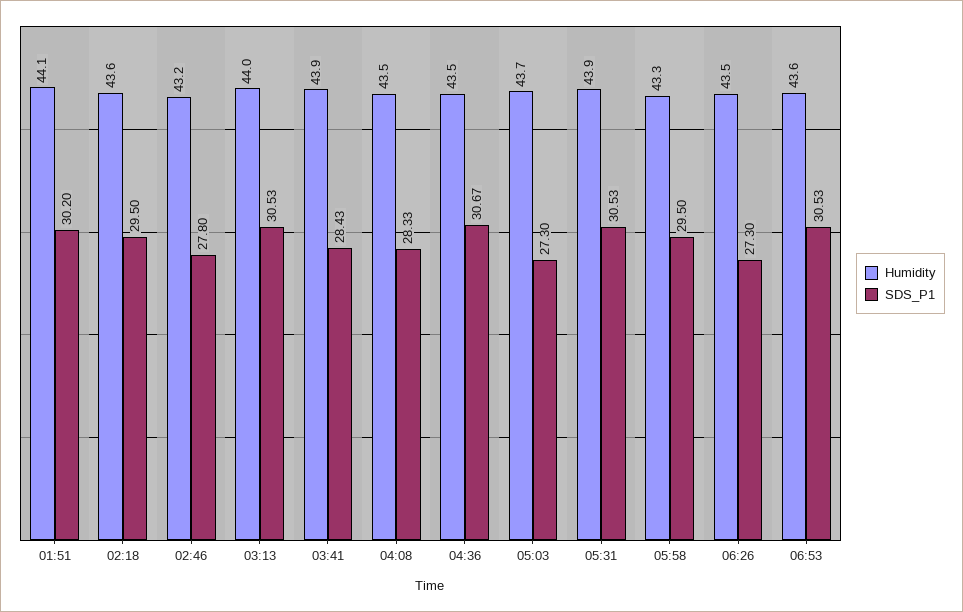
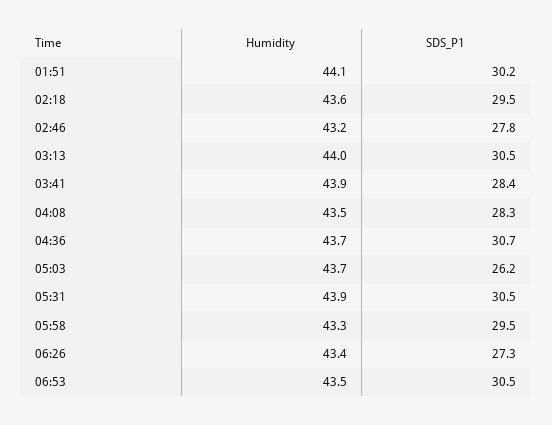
  {
    "Humidity": {
      "01:51": 44.1,
      "02:18": 43.6,
      "02:46": 43.2,
      "03:13": 44,
      "03:41": 43.9,
      "04:08": 43.5,
-     "04:36": 43.5,
+     "04:36": 43.7,
      "05:03": 43.7,
      "05:31": 43.9,
      "05:58": 43.3,
-     "06:26": 43.5,
+     "06:26": 43.4,
-     "06:53": 43.6
+     "06:53": 43.5
    },
    "SDS_P1": {
      "01:51": 30.2,
      "02:18": 29.5,
      "02:46": 27.8,
      "03:13": 30.53,
      "03:41": 28.43,
      "04:08": 28.33,
      "04:36": 30.67,
-     "05:03": 27.3,
+     "05:03": 26.2,
      "05:31": 30.53,
      "05:58": 29.5,
      "06:26": 27.3,
      "06:53": 30.53
    }
  }

